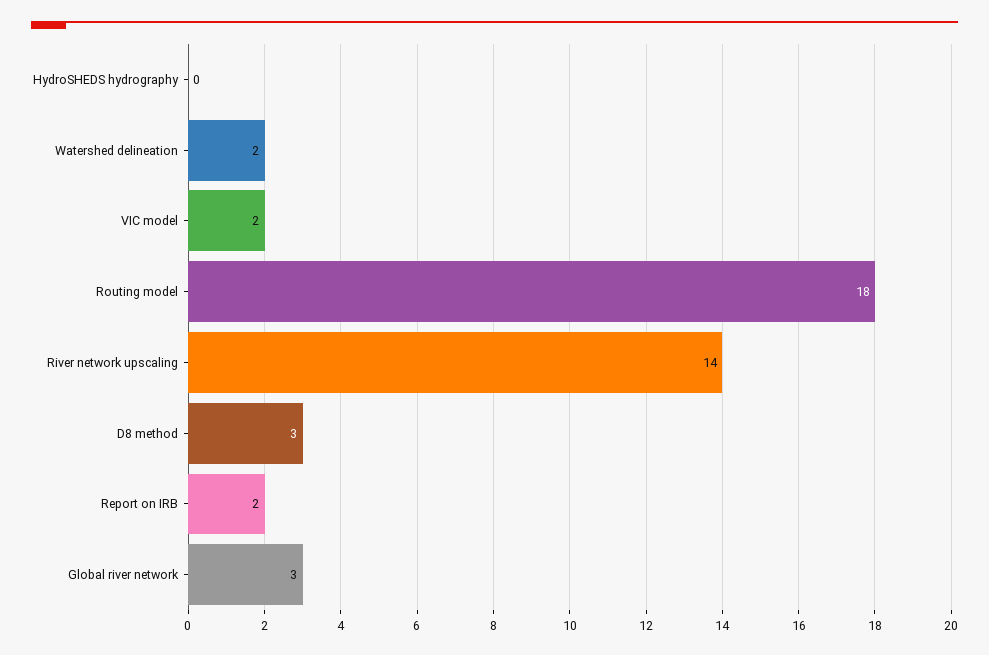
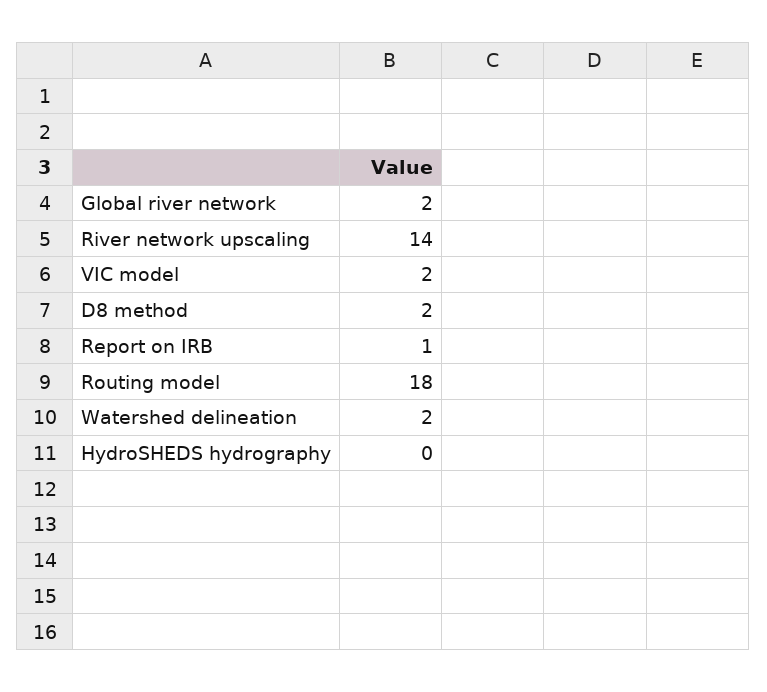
  {
    "HydroSHEDS hydrography": 0,
    "Watershed delineation": 2,
    "VIC model": 2,
    "Routing model": 18,
    "River network upscaling": 14,
-   "D8 method": 3,
+   "D8 method": 2,
-   "Report on IRB": 2,
+   "Report on IRB": 1,
-   "Global river network": 3
+   "Global river network": 2
  }

